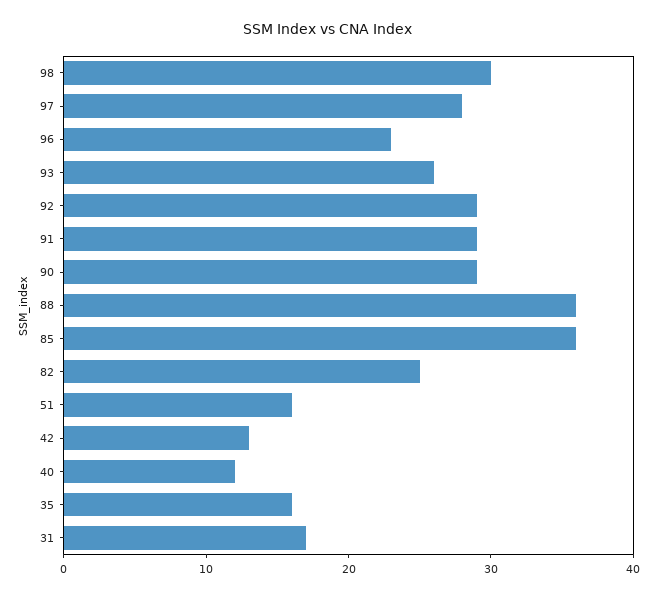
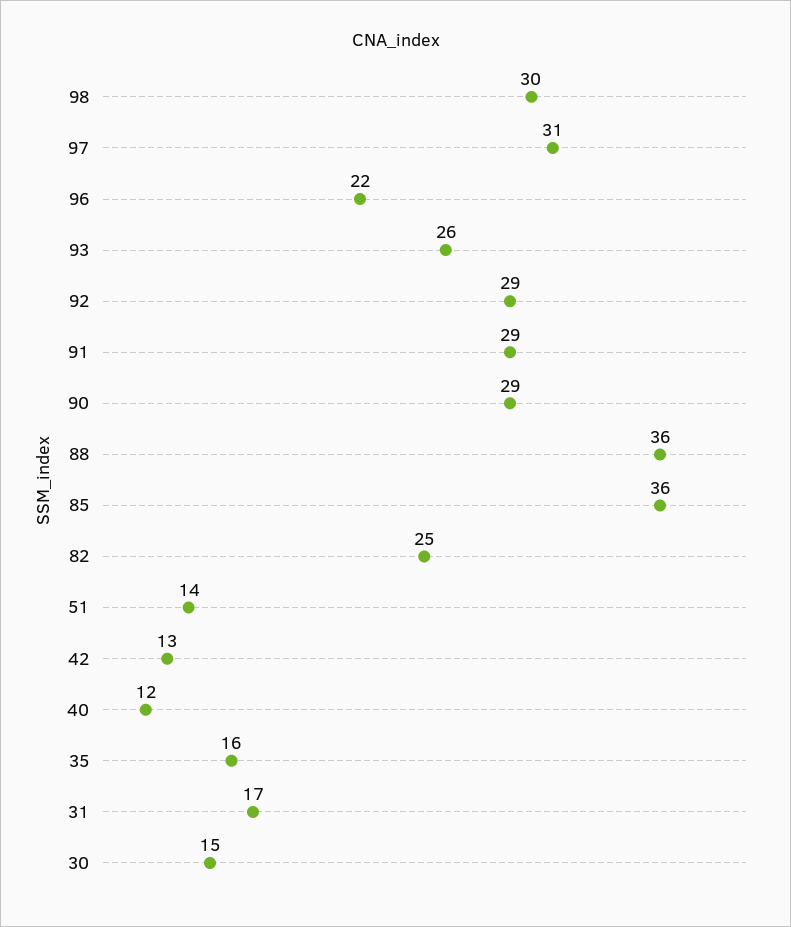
  {
    "98": 30,
-   "97": 28,
+   "97": 31,
-   "96": 23,
+   "96": 22,
    "93": 26,
    "92": 29,
    "91": 29,
    "90": 29,
    "88": 36,
    "85": 36,
    "82": 25,
-   "51": 16,
+   "51": 14,
    "42": 13,
    "40": 12,
    "35": 16,
-   "31": 17
+   "31": 17,
+   "30": 15
  }

